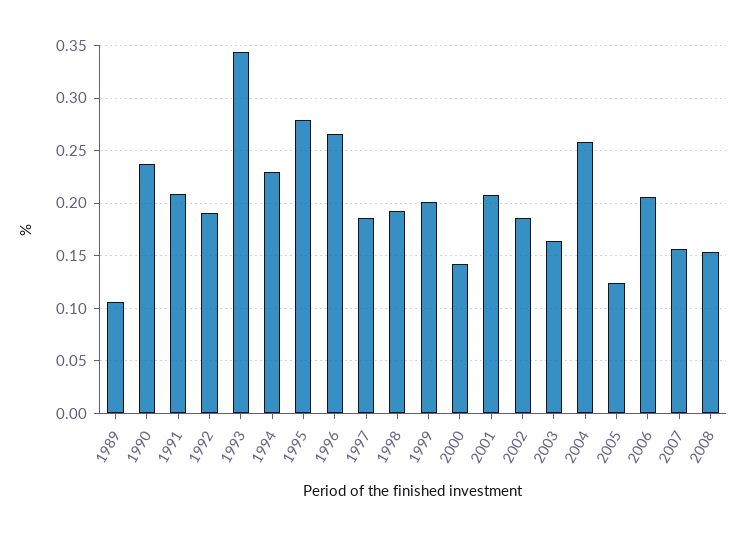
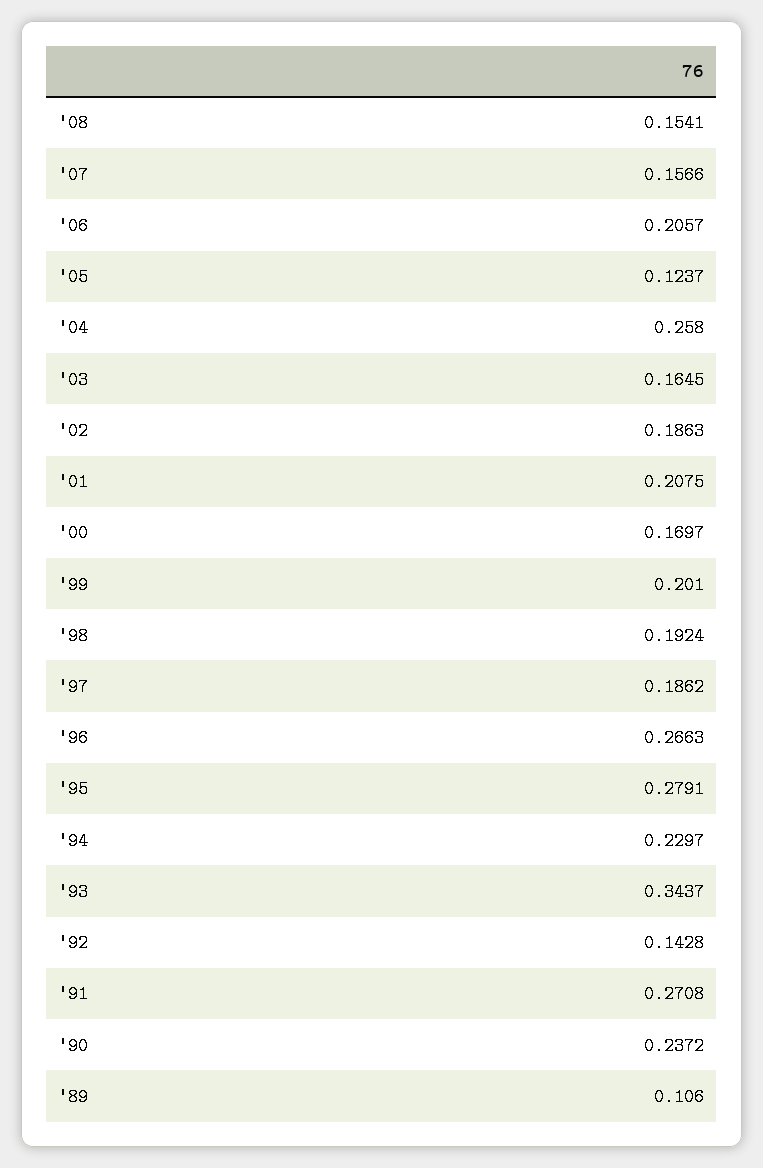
  {
    "1989": 0.106,
    "1990": 0.2372,
-   "1991": 0.21,
+   "1991": 0.2708,
-   "1992": 0.19,
+   "1992": 0.1428,
    "1993": 0.3437,
    "1994": 0.2297,
    "1995": 0.2791,
    "1996": 0.2663,
    "1997": 0.1862,
    "1998": 0.1924,
    "1999": 0.201,
-   "2000": 0.14,
+   "2000": 0.1697,
    "2001": 0.2075,
    "2002": 0.1863,
    "2003": 0.1645,
    "2004": 0.258,
    "2005": 0.1237,
    "2006": 0.2057,
    "2007": 0.1566,
    "2008": 0.1541
  }

